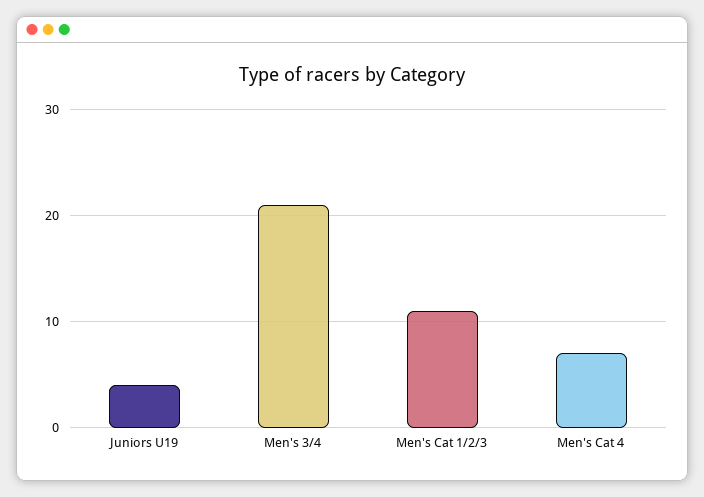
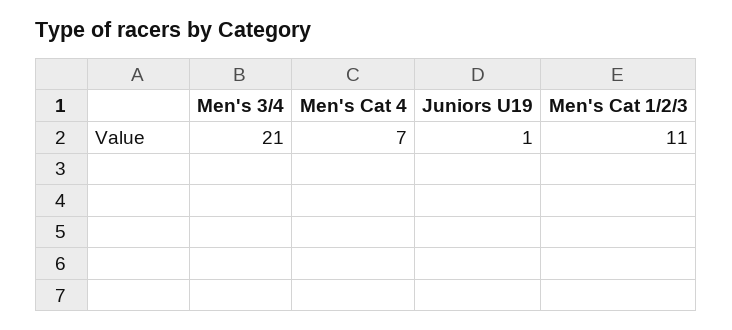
  {
-   "Juniors U19": 4,
+   "Juniors U19": 1,
    "Men's 3/4": 21,
    "Men's Cat 1/2/3": 11,
    "Men's Cat 4": 7
  }

